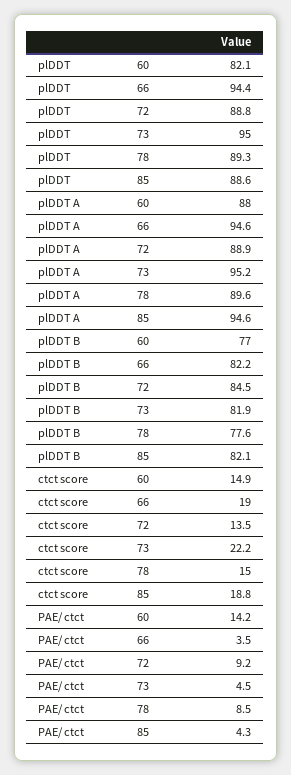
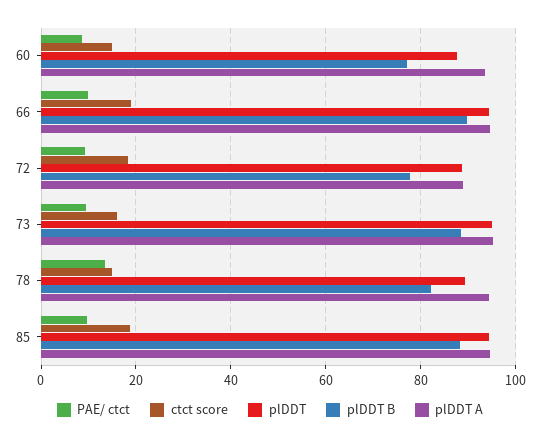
  {
    "plDDT": {
-     "60": 82.1,
+     "60": 88,
      "66": 94.4,
      "72": 88.8,
      "73": 95,
      "78": 89.3,
-     "85": 88.6
+     "85": 94
    },
    "plDDT A": {
-     "60": 88,
+     "60": 94,
      "66": 94.6,
      "72": 88.9,
      "73": 95.2,
-     "78": 89.6,
+     "78": 94,
      "85": 94.6
    },
    "plDDT B": {
      "60": 77,
-     "66": 82.2,
+     "66": 90,
-     "72": 84.5,
+     "72": 78,
-     "73": 81.9,
+     "73": 88,
-     "78": 77.6,
+     "78": 82,
-     "85": 82.1
+     "85": 88
    },
    "ctct score": {
      "60": 14.9,
      "66": 19,
-     "72": 13.5,
+     "72": 18,
-     "73": 22.2,
+     "73": 16,
      "78": 15,
      "85": 18.8
    },
    "PAE/ ctct": {
-     "60": 14.2,
+     "60": 8,
-     "66": 3.5,
+     "66": 10,
      "72": 9.2,
-     "73": 4.5,
+     "73": 10,
-     "78": 8.5,
+     "78": 14,
-     "85": 4.3
+     "85": 10
    }
  }

